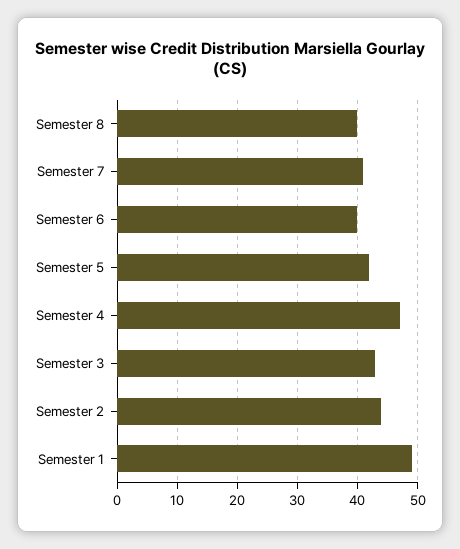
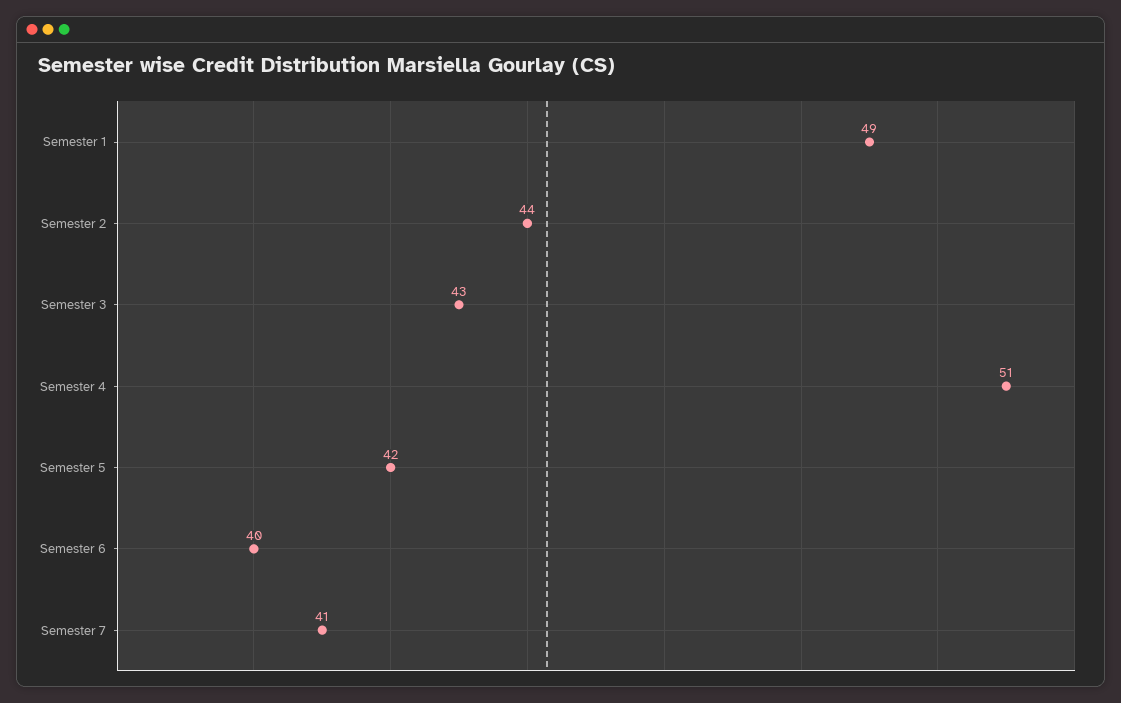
  {
-   "Semester 8": 40,
    "Semester 7": 41,
    "Semester 6": 40,
    "Semester 5": 42,
-   "Semester 4": 47,
+   "Semester 4": 51,
    "Semester 3": 43,
    "Semester 2": 44,
    "Semester 1": 49
  }

